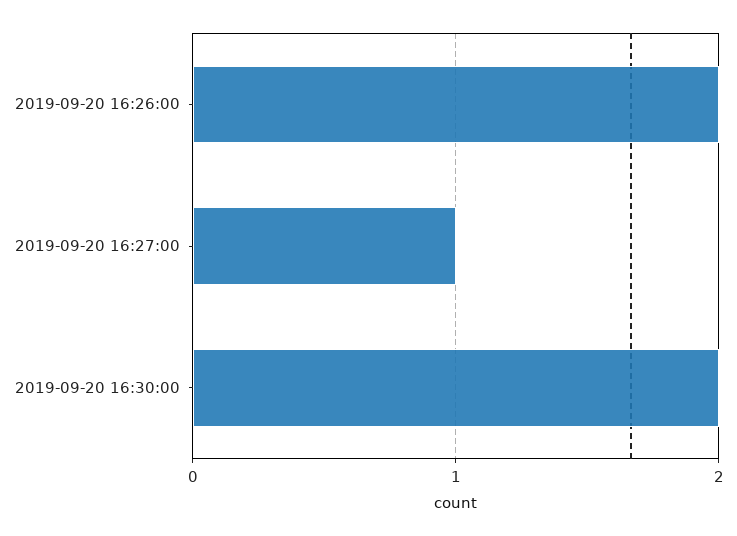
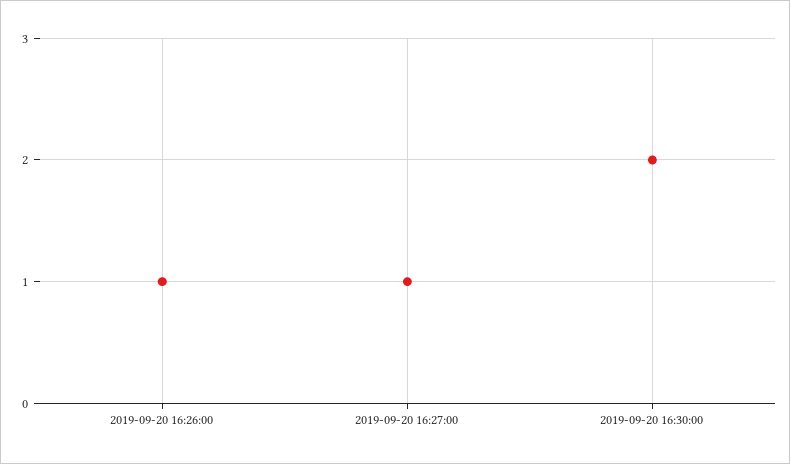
  {
-   "2019-09-20 16:26:00": 2,
+   "2019-09-20 16:26:00": 1,
    "2019-09-20 16:27:00": 1,
    "2019-09-20 16:30:00": 2
  }

